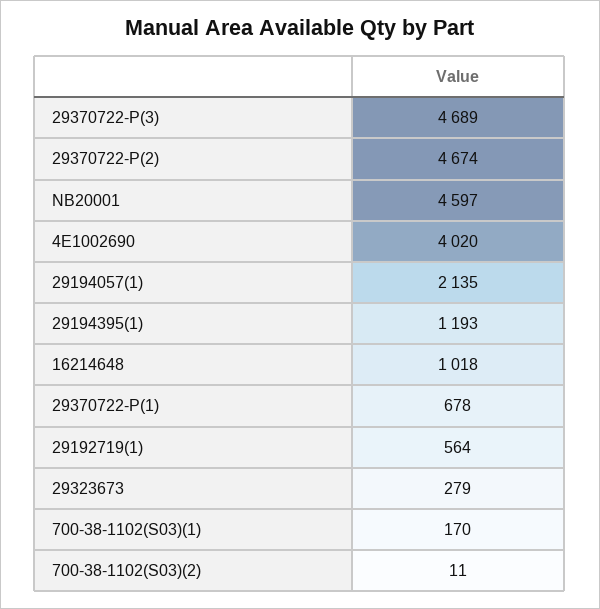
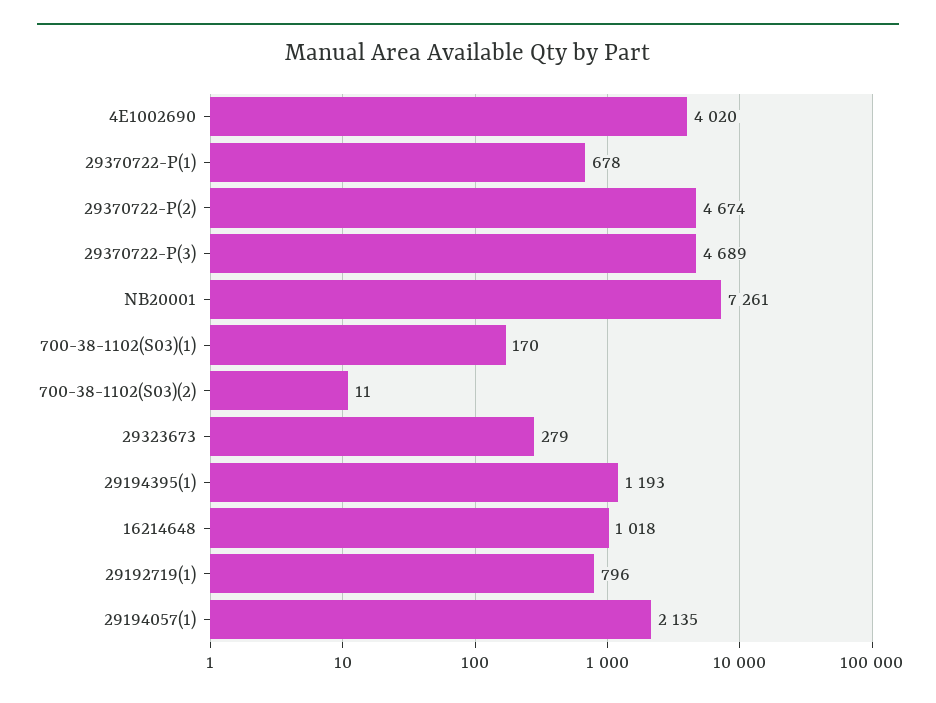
  {
    "29370722-P(3)": 4689,
    "29370722-P(2)": 4674,
-   "NB20001": 4597,
+   "NB20001": 7261,
    "4E1002690": 4020,
    "29194057(1)": 2135,
    "29194395(1)": 1193,
    "16214648": 1018,
    "29370722-P(1)": 678,
-   "29192719(1)": 564,
+   "29192719(1)": 796,
    "29323673": 279,
    "700-38-1102(S03)(1)": 170,
    "700-38-1102(S03)(2)": 11
  }

